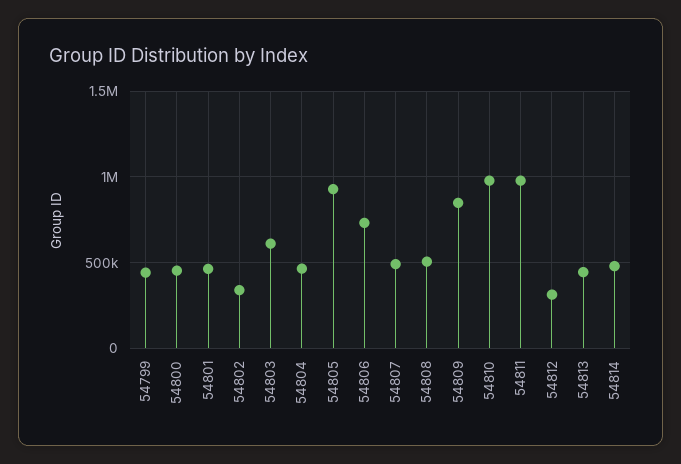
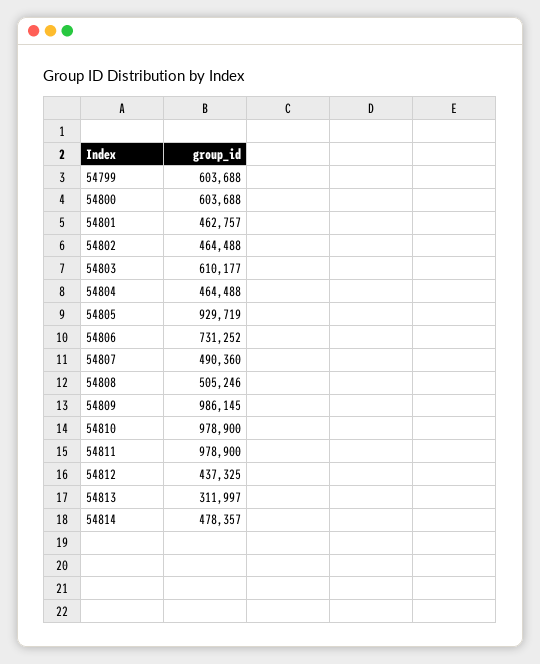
  {
-   "54799": 450000,
+   "54799": 603688,
-   "54800": 450000,
+   "54800": 603688,
    "54801": 462757,
-   "54802": 350000,
+   "54802": 464488,
    "54803": 610177,
    "54804": 464488,
    "54805": 929719,
    "54806": 731252,
    "54807": 490360,
    "54808": 505246,
-   "54809": 850000,
+   "54809": 986145,
    "54810": 978900,
    "54811": 978900,
-   "54812": 300000,
+   "54812": 437325,
-   "54813": 450000,
+   "54813": 311997,
    "54814": 478357
  }

